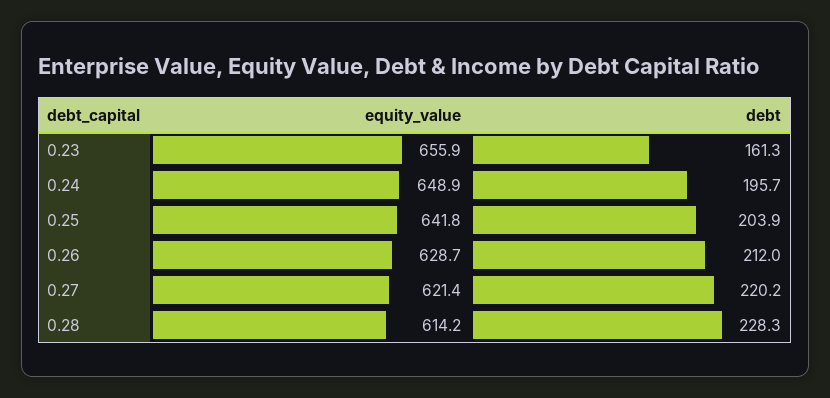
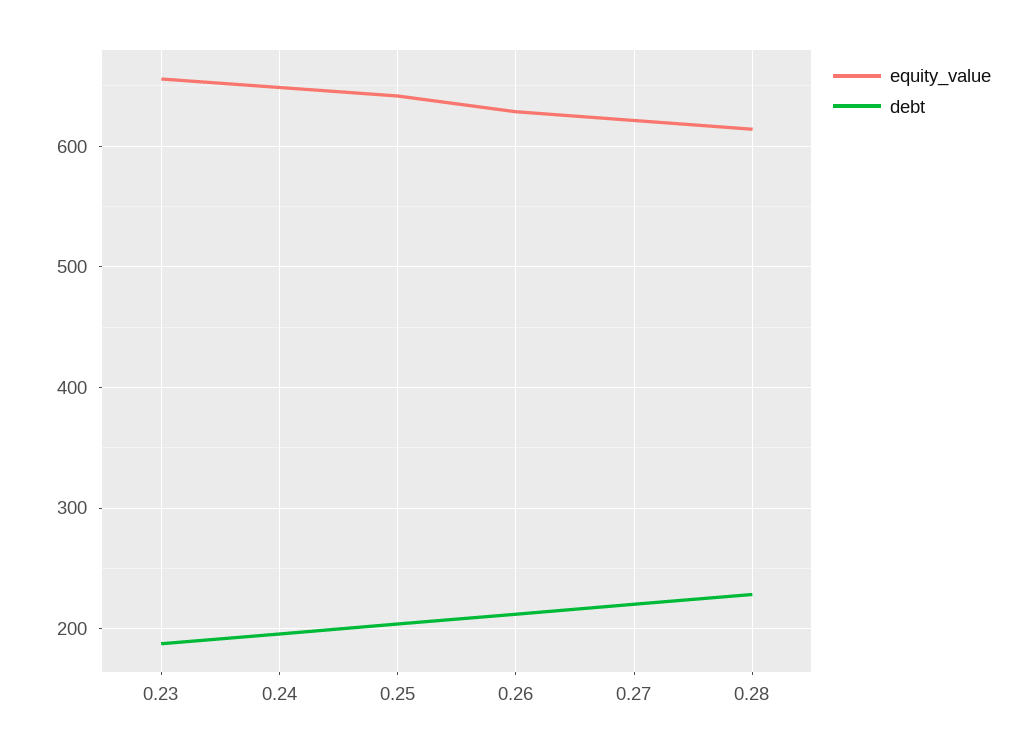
  {
    "equity_value": {
      "0.23": 655.9,
      "0.24": 648.9,
      "0.25": 641.8,
      "0.26": 628.7,
      "0.27": 621.4,
      "0.28": 614.2
    },
    "debt": {
-     "0.23": 161.3,
+     "0.23": 190,
      "0.24": 195.7,
      "0.25": 203.9,
      "0.26": 212,
      "0.27": 220.2,
      "0.28": 228.3
    }
  }

